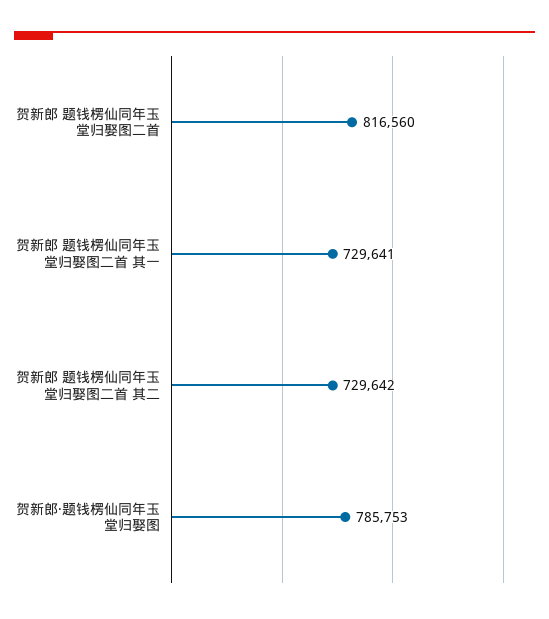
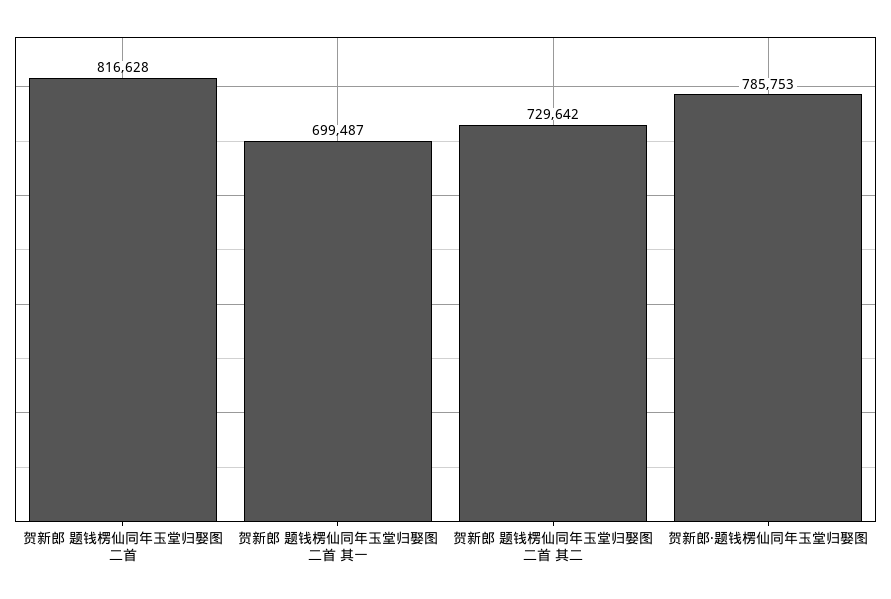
  {
-   "贺新郎 题钱楞仙同年玉堂归娶图二首": 816560,
+   "贺新郎 题钱楞仙同年玉堂归娶图二首": 816628,
-   "贺新郎 题钱楞仙同年玉堂归娶图二首 其一": 729641,
+   "贺新郎 题钱楞仙同年玉堂归娶图二首 其一": 699487,
    "贺新郎 题钱楞仙同年玉堂归娶图二首 其二": 729642,
    "贺新郎·题钱楞仙同年玉堂归娶图": 785753
  }

